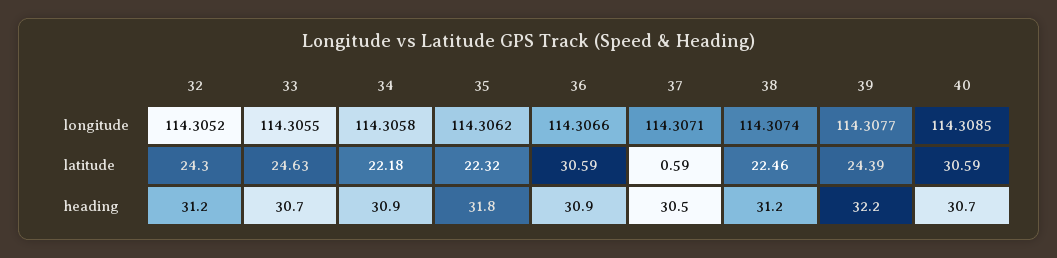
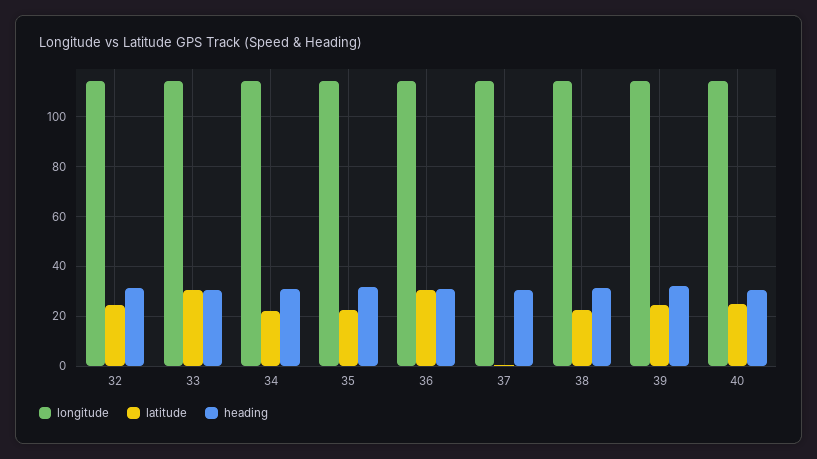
  {
    "longitude": {
      "32": 114.3052,
      "33": 114.3055,
      "34": 114.3058,
      "35": 114.3062,
      "36": 114.3066,
      "37": 114.3071,
      "38": 114.3074,
      "39": 114.3077,
      "40": 114.3085
    },
    "latitude": {
      "32": 24.3,
-     "33": 24.63,
+     "33": 30,
      "34": 22.18,
      "35": 22.32,
      "36": 30.59,
      "37": 0.59,
      "38": 22.46,
      "39": 24.39,
-     "40": 30.59
+     "40": 25
    },
    "heading": {
      "32": 31.2,
      "33": 30.7,
      "34": 30.9,
      "35": 31.8,
      "36": 30.9,
      "37": 30.5,
      "38": 31.2,
      "39": 32.2,
      "40": 30.7
    }
  }

